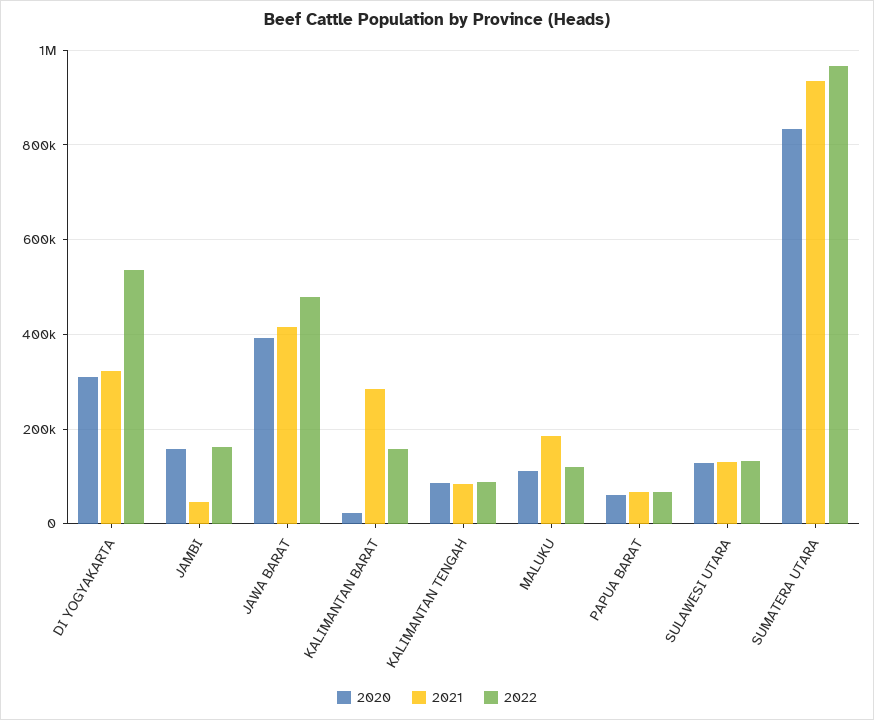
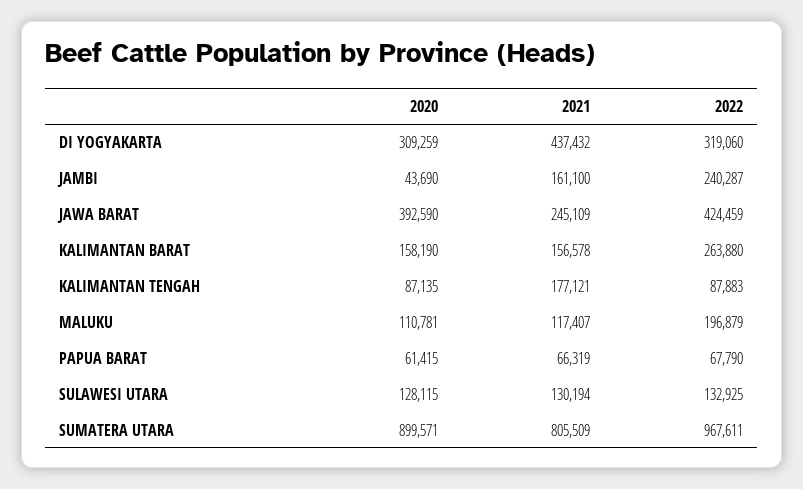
  {
    "2020": {
      "DI YOGYAKARTA": 309259,
-     "JAMBI": 160000,
+     "JAMBI": 43690,
      "JAWA BARAT": 392590,
-     "KALIMANTAN BARAT": 20000,
+     "KALIMANTAN BARAT": 158190,
      "KALIMANTAN TENGAH": 87135,
      "MALUKU": 110781,
      "PAPUA BARAT": 61415,
      "SULAWESI UTARA": 128115,
-     "SUMATERA UTARA": 840000
+     "SUMATERA UTARA": 899571
    },
    "2021": {
-     "DI YOGYAKARTA": 320000,
+     "DI YOGYAKARTA": 437432,
-     "JAMBI": 40000,
+     "JAMBI": 161100,
-     "JAWA BARAT": 420000,
+     "JAWA BARAT": 245109,
-     "KALIMANTAN BARAT": 280000,
+     "KALIMANTAN BARAT": 156578,
-     "KALIMANTAN TENGAH": 80000,
+     "KALIMANTAN TENGAH": 177121,
-     "MALUKU": 180000,
+     "MALUKU": 117407,
      "PAPUA BARAT": 66319,
      "SULAWESI UTARA": 130194,
-     "SUMATERA UTARA": 940000
+     "SUMATERA UTARA": 805509
    },
    "2022": {
-     "DI YOGYAKARTA": 540000,
+     "DI YOGYAKARTA": 319060,
-     "JAMBI": 160000,
+     "JAMBI": 240287,
-     "JAWA BARAT": 480000,
+     "JAWA BARAT": 424459,
-     "KALIMANTAN BARAT": 160000,
+     "KALIMANTAN BARAT": 263880,
      "KALIMANTAN TENGAH": 87883,
-     "MALUKU": 120000,
+     "MALUKU": 196879,
      "PAPUA BARAT": 67790,
      "SULAWESI UTARA": 132925,
      "SUMATERA UTARA": 967611
    }
  }

